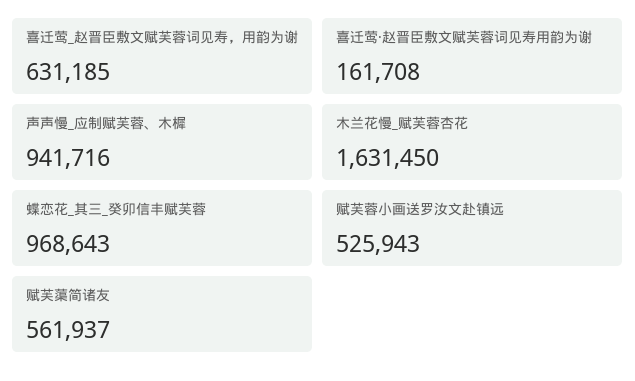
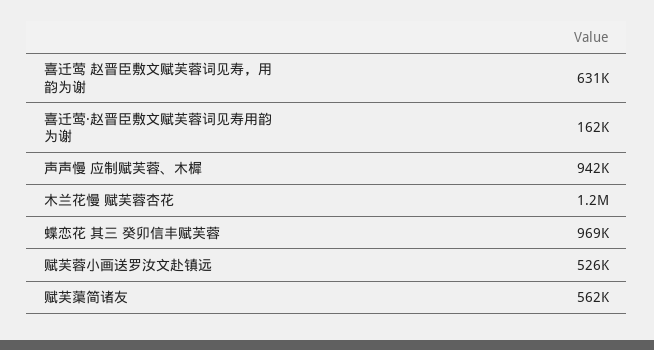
  {
    "喜迁莺_赵晋臣敷文赋芙蓉词见寿，用韵为谢": 631185,
    "喜迁莺·赵晋臣敷文赋芙蓉词见寿用韵为谢": 161708,
    "声声慢_应制赋芙蓉、木樨": 941716,
-   "木兰花慢_赋芙蓉杏花": 1631450,
+   "木兰花慢_赋芙蓉杏花": 1200000,
    "蝶恋花_其三_癸卯信丰赋芙蓉": 968643,
    "赋芙蓉小画送罗汝文赴镇远": 525943,
    "赋芙蕖简诸友": 561937
  }

